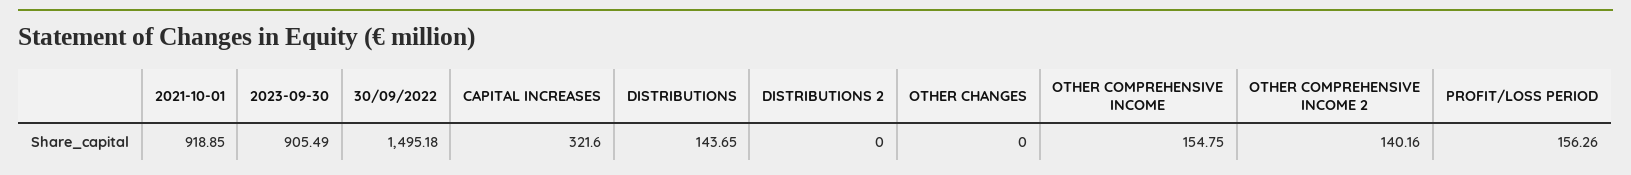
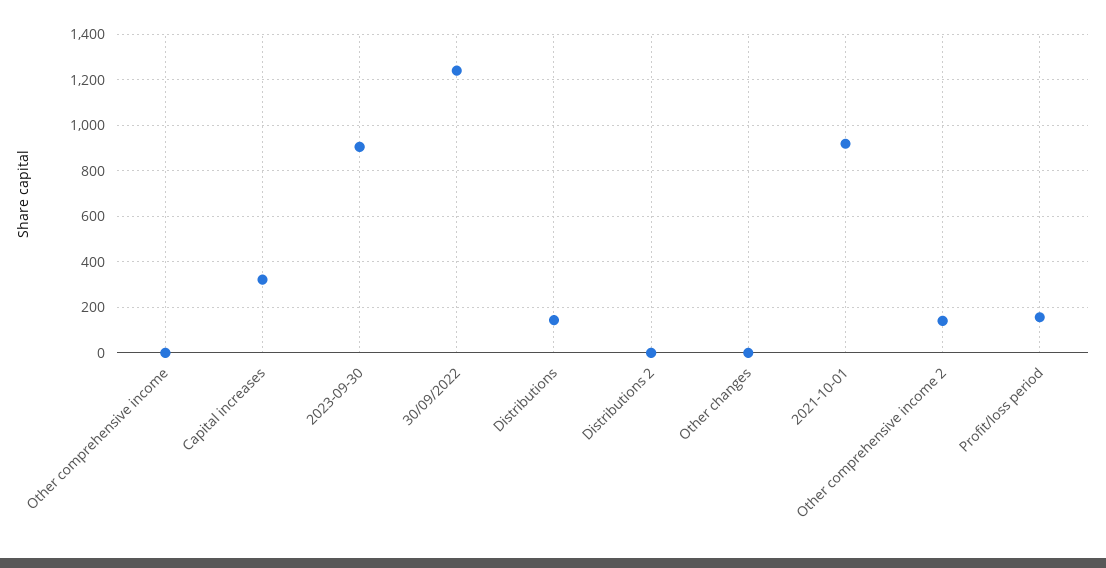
  {
    "2021-10-01": 918.85,
    "2023-09-30": 905.49,
-   "30/09/2022": 1495.18,
+   "30/09/2022": 1250,
    "CAPITAL INCREASES": 321.6,
    "DISTRIBUTIONS": 143.65,
    "DISTRIBUTIONS 2": 0,
    "OTHER CHANGES": 0,
-   "OTHER COMPREHENSIVE INCOME": 154.75,
+   "OTHER COMPREHENSIVE INCOME": 0,
    "OTHER COMPREHENSIVE INCOME 2": 140.16,
    "PROFIT/LOSS PERIOD": 156.26
  }

